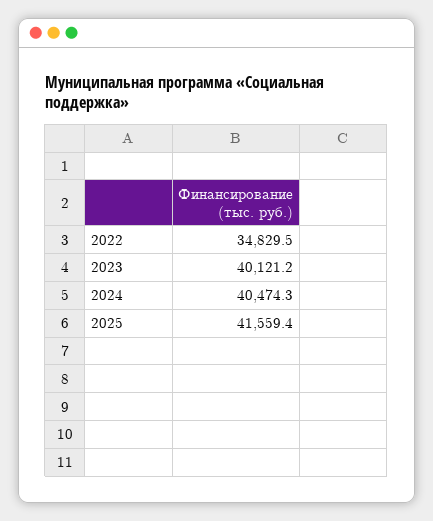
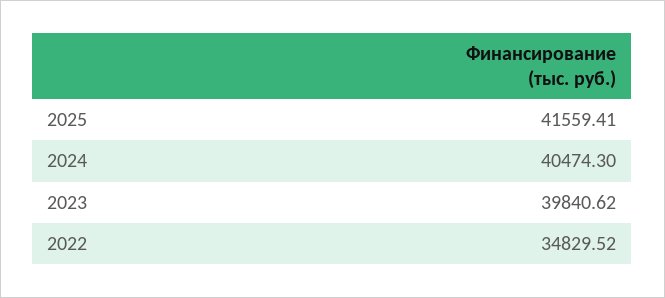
  {
    "2022": 34829.52,
-   "2023": 40121.2,
+   "2023": 39840.62,
    "2024": 40474.3,
    "2025": 41559.41
  }

